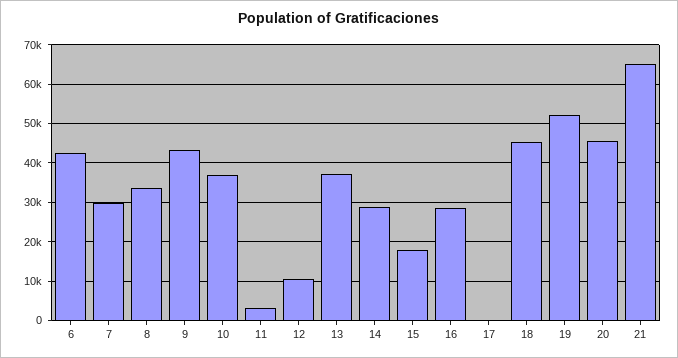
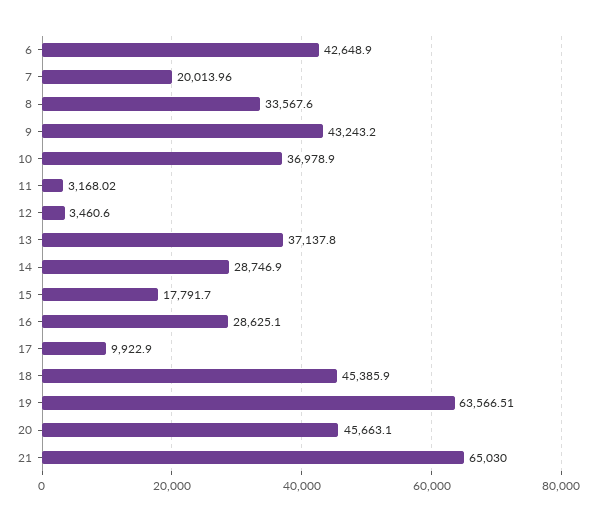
  {
    "6": 42648.9,
-   "7": 30000,
+   "7": 20013.96,
    "8": 33567.6,
    "9": 43243.2,
    "10": 36978.9,
    "11": 3168.02,
-   "12": 10000,
+   "12": 3460.6,
    "13": 37137.8,
    "14": 28746.9,
    "15": 17791.7,
    "16": 28625.1,
-   "17": 0,
+   "17": 9922.9,
    "18": 45385.9,
-   "19": 52000,
+   "19": 63566.51,
    "20": 45663.1,
    "21": 65030
  }

